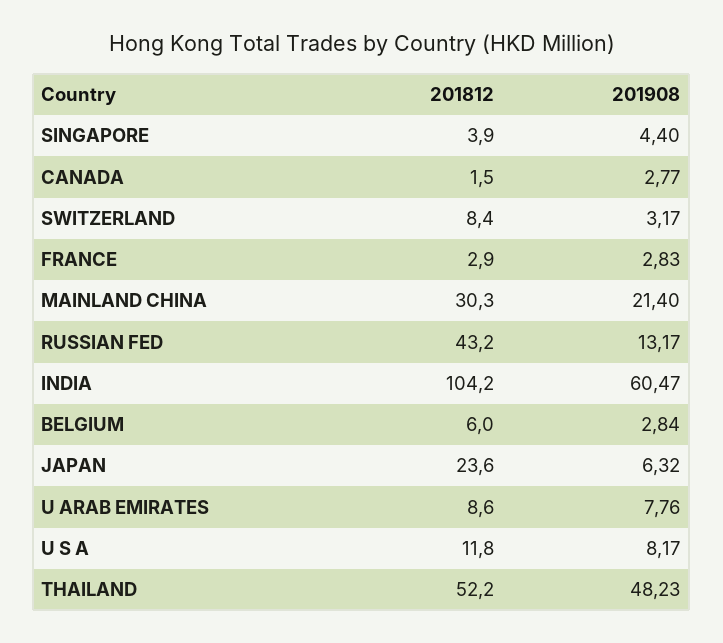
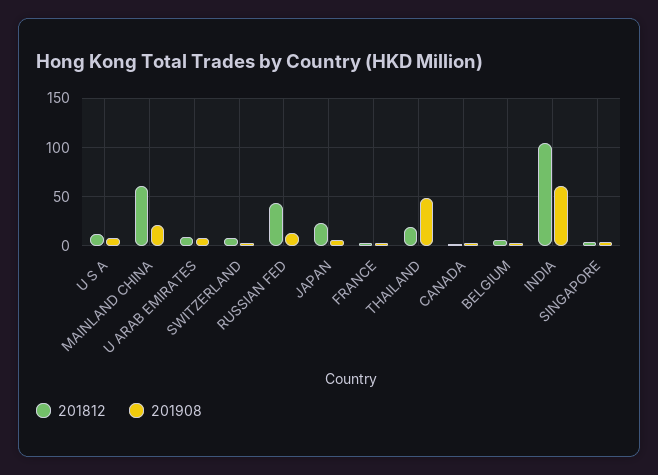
  {
    "201812": {
      "SINGAPORE": 3.9,
      "CANADA": 1.5,
      "SWITZERLAND": 8.4,
      "FRANCE": 2.9,
-     "MAINLAND CHINA": 30.3,
+     "MAINLAND CHINA": 60,
      "RUSSIAN FED": 43.2,
      "INDIA": 104.2,
      "BELGIUM": 6,
      "JAPAN": 23.6,
      "U ARAB EMIRATES": 8.6,
      "U S A": 11.8,
-     "THAILAND": 52.2
+     "THAILAND": 20
    },
    "201908": {
      "SINGAPORE": 4.4,
      "CANADA": 2.77,
      "SWITZERLAND": 3.17,
      "FRANCE": 2.83,
      "MAINLAND CHINA": 21.4,
      "RUSSIAN FED": 13.17,
      "INDIA": 60.47,
      "BELGIUM": 2.84,
      "JAPAN": 6.32,
      "U ARAB EMIRATES": 7.76,
      "U S A": 8.17,
      "THAILAND": 48.23
    }
  }

